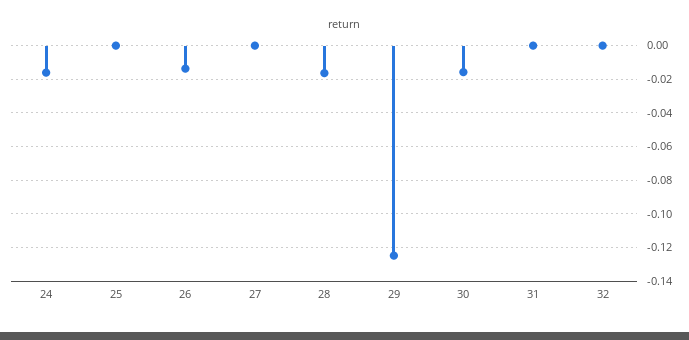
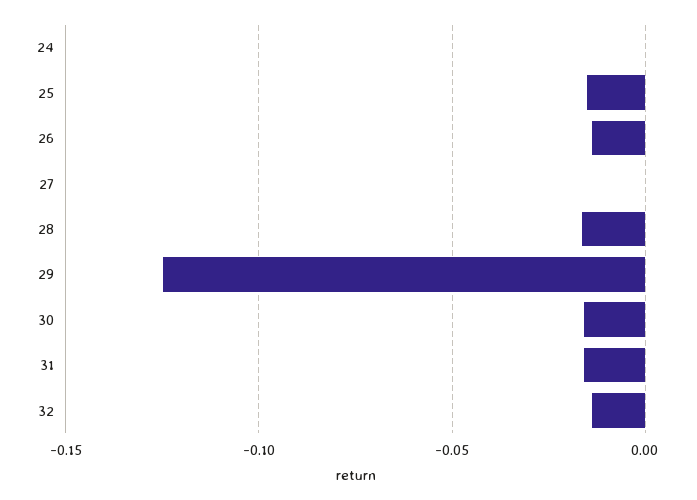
  {
-   "24": -0.015,
+   "24": 0,
-   "25": 0,
+   "25": -0.015,
    "26": -0.015,
    "27": 0,
    "28": -0.015,
    "29": -0.125,
    "30": -0.015,
-   "31": 0,
+   "31": -0.015,
-   "32": 0
+   "32": -0.015
  }

